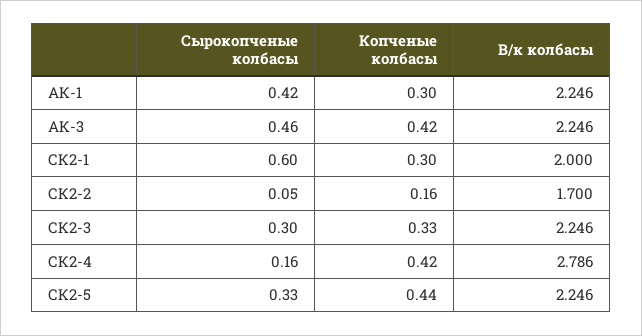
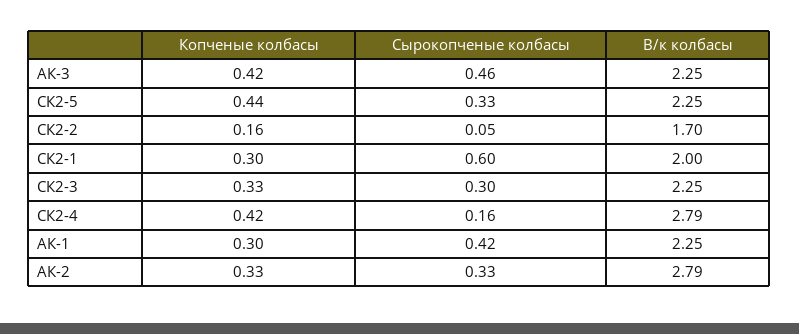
  {
    "Сырокопченые колбасы": {
      "АК-1": 0.42,
      "АК-3": 0.46,
      "СК2-1": 0.6,
      "СК2-2": 0.05,
      "СК2-3": 0.3,
      "СК2-4": 0.16,
-     "СК2-5": 0.33
+     "СК2-5": 0.33,
+     "АК-2": 0.33
    },
    "Копченые колбасы": {
      "АК-1": 0.3,
      "АК-3": 0.42,
      "СК2-1": 0.3,
      "СК2-2": 0.16,
      "СК2-3": 0.33,
      "СК2-4": 0.42,
-     "СК2-5": 0.44
+     "СК2-5": 0.44,
+     "АК-2": 0.33
    },
    "В/к колбасы": {
      "АК-1": 2.246,
      "АК-3": 2.246,
      "СК2-1": 2,
      "СК2-2": 1.7,
      "СК2-3": 2.246,
      "СК2-4": 2.786,
-     "СК2-5": 2.246
+     "СК2-5": 2.246,
+     "АК-2": 2.79
    }
  }

